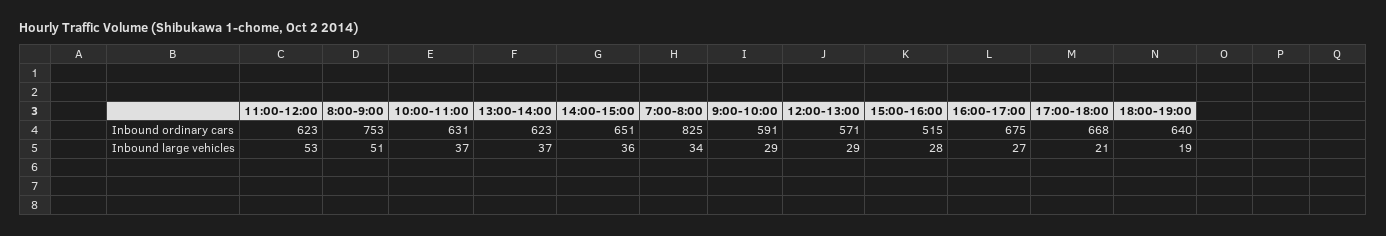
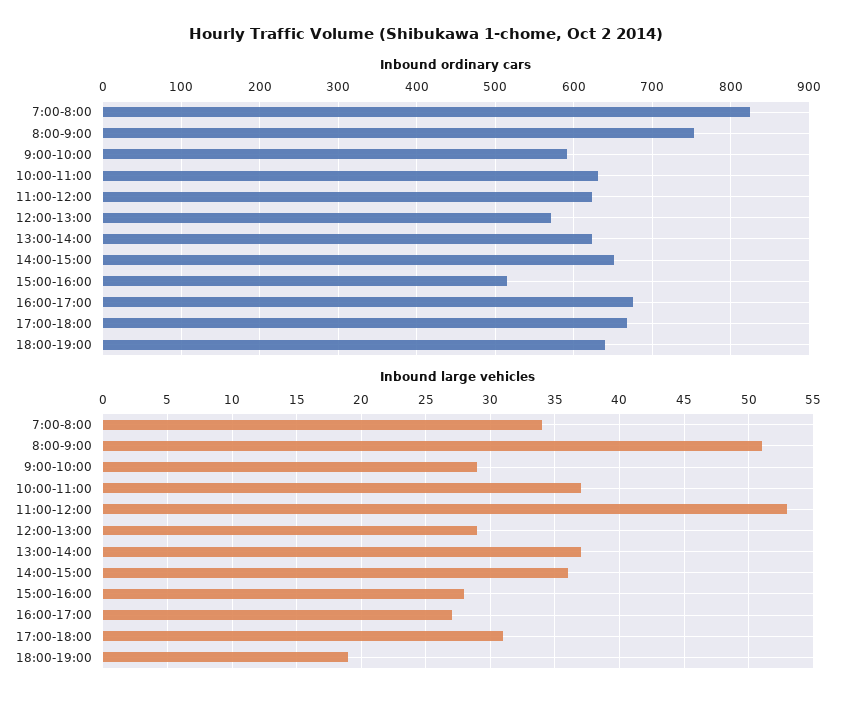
  {
    "Inbound ordinary cars": {
      "11:00-12:00": 623,
      "8:00-9:00": 753,
      "10:00-11:00": 631,
      "13:00-14:00": 623,
      "14:00-15:00": 651,
      "7:00-8:00": 825,
      "9:00-10:00": 591,
      "12:00-13:00": 571,
      "15:00-16:00": 515,
      "16:00-17:00": 675,
      "17:00-18:00": 668,
      "18:00-19:00": 640
    },
    "Inbound large vehicles": {
      "11:00-12:00": 53,
      "8:00-9:00": 51,
      "10:00-11:00": 37,
      "13:00-14:00": 37,
      "14:00-15:00": 36,
      "7:00-8:00": 34,
      "9:00-10:00": 29,
      "12:00-13:00": 29,
      "15:00-16:00": 28,
      "16:00-17:00": 27,
-     "17:00-18:00": 21,
+     "17:00-18:00": 31,
      "18:00-19:00": 19
    }
  }

